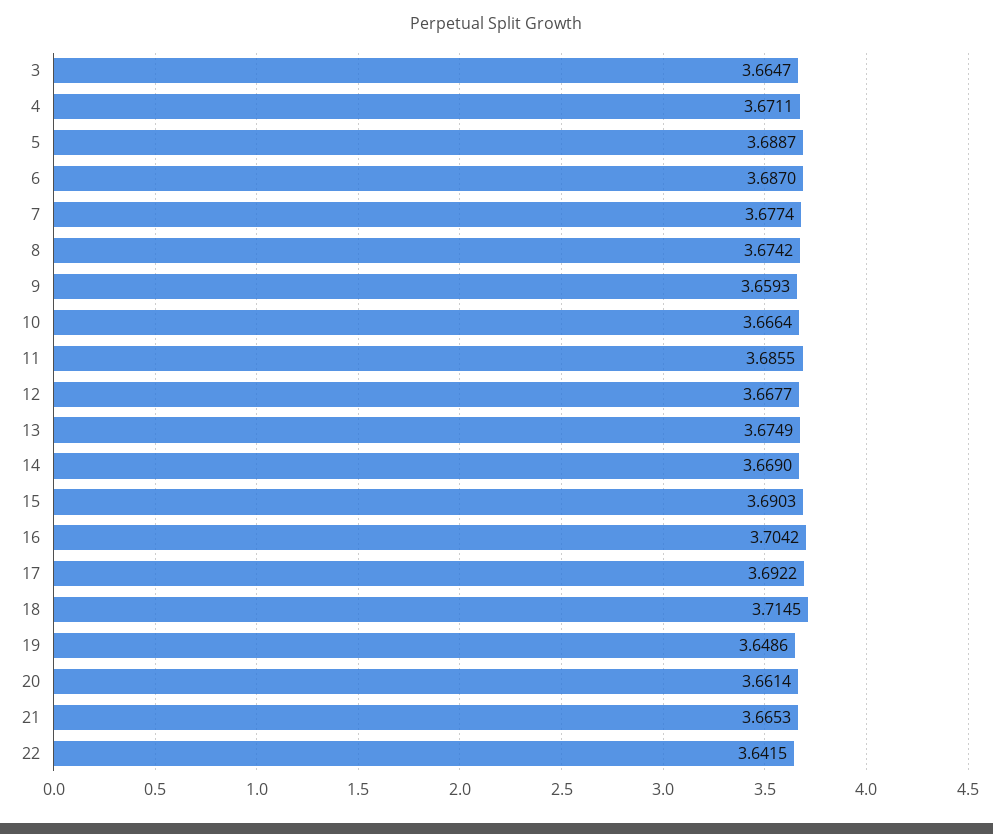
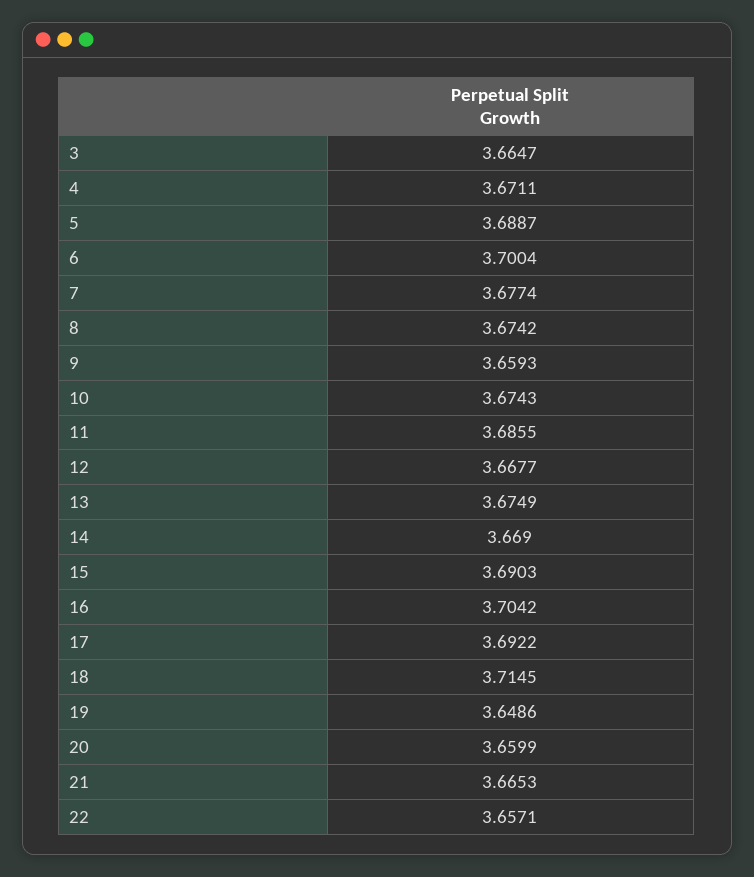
  {
    "3": 3.6647,
    "4": 3.6711,
    "5": 3.6887,
-   "6": 3.687,
+   "6": 3.7004,
    "7": 3.6774,
    "8": 3.6742,
    "9": 3.6593,
-   "10": 3.6664,
+   "10": 3.6743,
    "11": 3.6855,
    "12": 3.6677,
    "13": 3.6749,
    "14": 3.669,
    "15": 3.6903,
    "16": 3.7042,
    "17": 3.6922,
    "18": 3.7145,
    "19": 3.6486,
-   "20": 3.6614,
+   "20": 3.6599,
    "21": 3.6653,
-   "22": 3.6415
+   "22": 3.6571
  }

